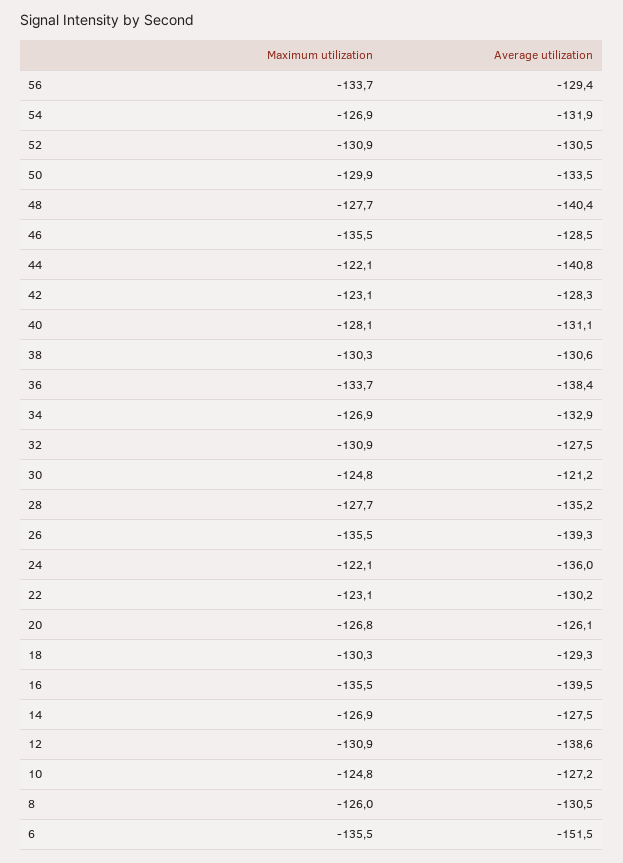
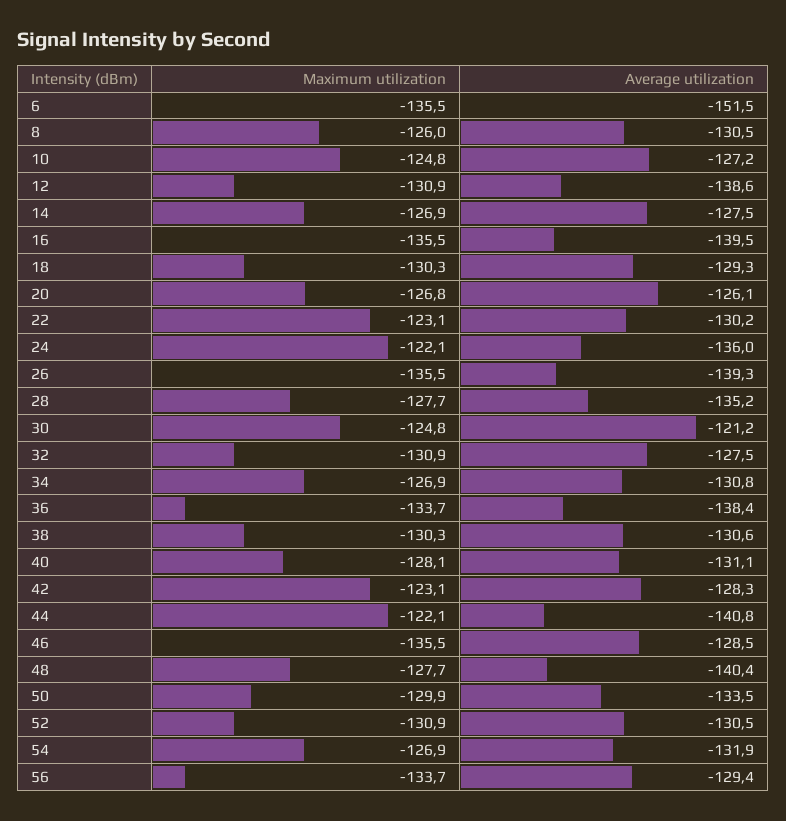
  {
    "Maximum utilization": {
      "56": -133.7,
      "54": -126.9,
      "52": -130.9,
      "50": -129.9,
      "48": -127.7,
      "46": -135.5,
      "44": -122.1,
      "42": -123.1,
      "40": -128.1,
      "38": -130.3,
      "36": -133.7,
      "34": -126.9,
      "32": -130.9,
      "30": -124.8,
      "28": -127.7,
      "26": -135.5,
      "24": -122.1,
      "22": -123.1,
      "20": -126.8,
      "18": -130.3,
      "16": -135.5,
      "14": -126.9,
      "12": -130.9,
      "10": -124.8,
      "8": -126,
      "6": -135.5
    },
    "Average utilization": {
      "56": -129.4,
      "54": -131.9,
      "52": -130.5,
      "50": -133.5,
      "48": -140.4,
      "46": -128.5,
      "44": -140.8,
      "42": -128.3,
      "40": -131.1,
      "38": -130.6,
      "36": -138.4,
-     "34": -132.9,
+     "34": -130.8,
      "32": -127.5,
      "30": -121.2,
      "28": -135.2,
      "26": -139.3,
      "24": -136,
      "22": -130.2,
      "20": -126.1,
      "18": -129.3,
      "16": -139.5,
      "14": -127.5,
      "12": -138.6,
      "10": -127.2,
      "8": -130.5,
      "6": -151.5
    }
  }

